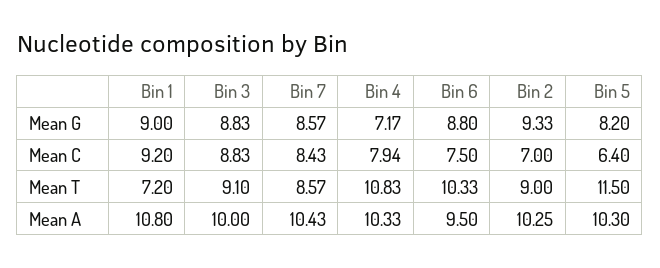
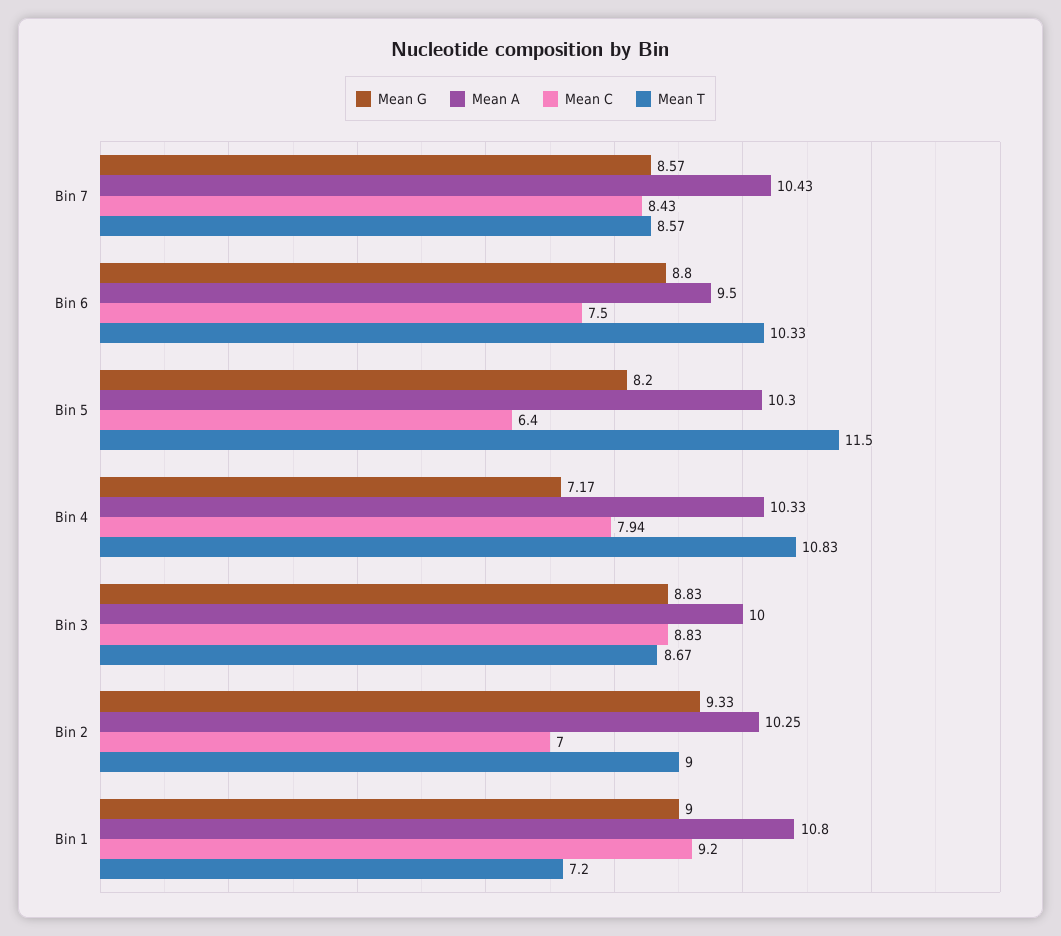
  {
    "Mean G": {
      "Bin 1": 9,
      "Bin 3": 8.83,
      "Bin 7": 8.57,
      "Bin 4": 7.17,
      "Bin 6": 8.8,
      "Bin 2": 9.33,
      "Bin 5": 8.2
    },
    "Mean C": {
      "Bin 1": 9.2,
      "Bin 3": 8.83,
      "Bin 7": 8.43,
      "Bin 4": 7.94,
      "Bin 6": 7.5,
      "Bin 2": 7,
      "Bin 5": 6.4
    },
    "Mean T": {
      "Bin 1": 7.2,
-     "Bin 3": 9.1,
+     "Bin 3": 8.67,
      "Bin 7": 8.57,
      "Bin 4": 10.83,
      "Bin 6": 10.33,
      "Bin 2": 9,
      "Bin 5": 11.5
    },
    "Mean A": {
      "Bin 1": 10.8,
      "Bin 3": 10,
      "Bin 7": 10.43,
      "Bin 4": 10.33,
      "Bin 6": 9.5,
      "Bin 2": 10.25,
      "Bin 5": 10.3
    }
  }

